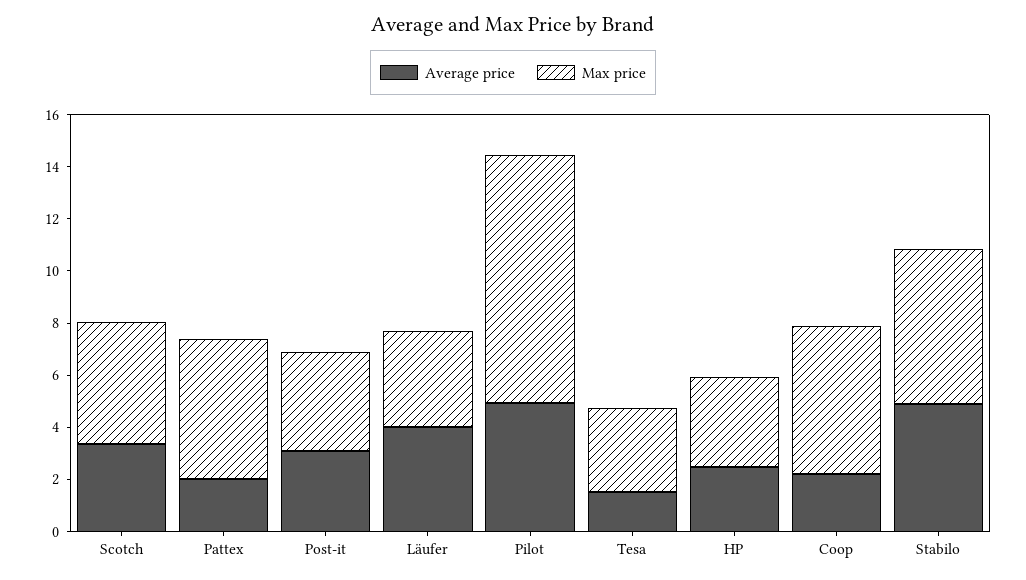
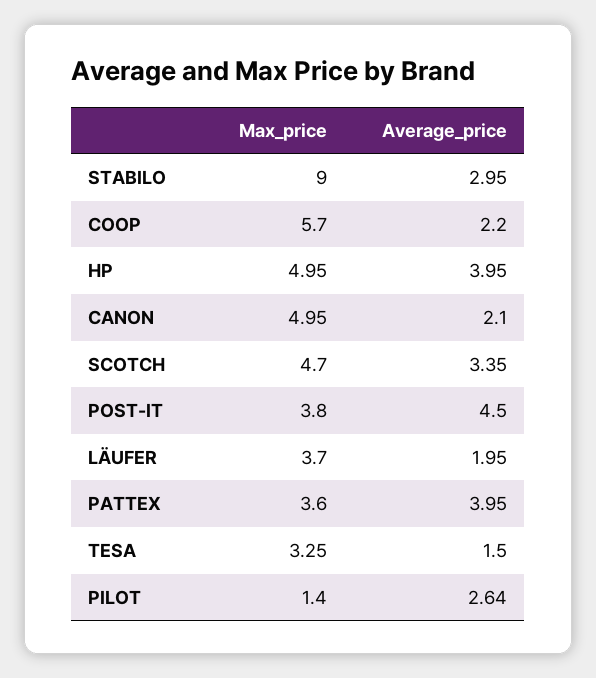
  {
    "Average price": {
      "Scotch": 3.35,
-     "Pattex": 2,
+     "Pattex": 3.95,
-     "Post-it": 3,
+     "Post-it": 4.5,
-     "Läufer": 4,
+     "Läufer": 1.95,
-     "Pilot": 5,
+     "Pilot": 2.64,
      "Tesa": 1.5,
-     "HP": 2.5,
+     "HP": 3.95,
      "Coop": 2.2,
-     "Stabilo": 5
+     "Stabilo": 2.95,
+     "CANON": 2.1
    },
    "Max price": {
      "Scotch": 4.7,
-     "Pattex": 5.5,
+     "Pattex": 3.6,
      "Post-it": 3.8,
      "Läufer": 3.7,
-     "Pilot": 9.5,
+     "Pilot": 1.4,
      "Tesa": 3.25,
-     "HP": 3.5,
+     "HP": 4.95,
      "Coop": 5.7,
-     "Stabilo": 6
+     "Stabilo": 9,
+     "CANON": 4.95
    }
  }

